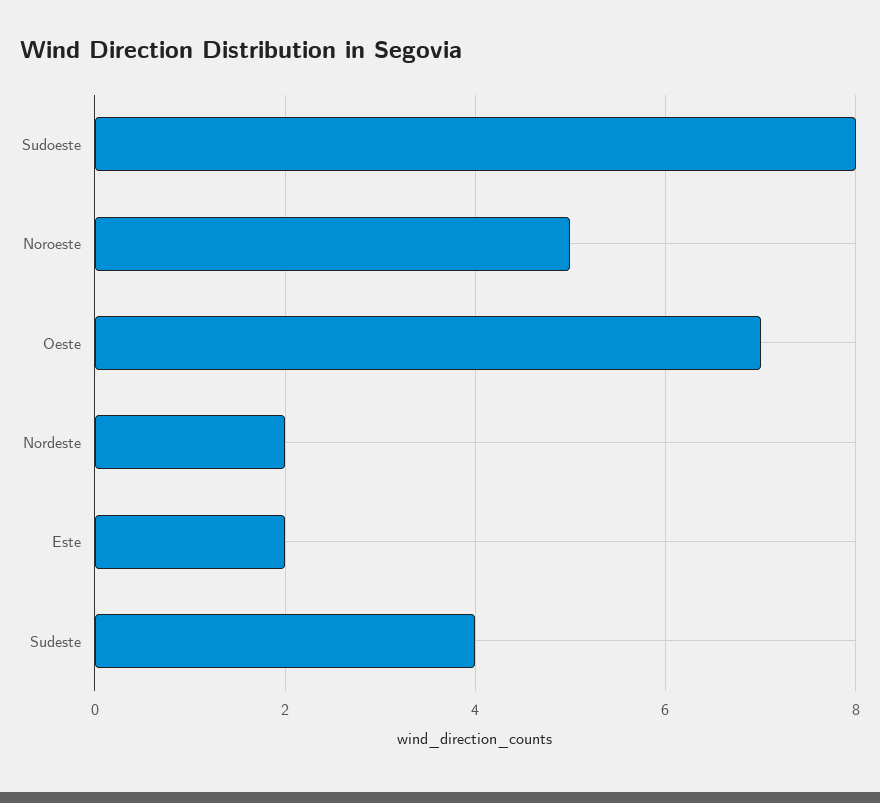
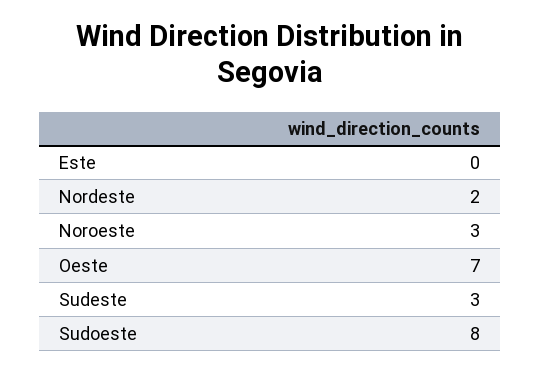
  {
    "Sudoeste": 8,
-   "Noroeste": 5,
+   "Noroeste": 3,
    "Oeste": 7,
    "Nordeste": 2,
-   "Este": 2,
+   "Este": 0,
-   "Sudeste": 4
+   "Sudeste": 3
  }

